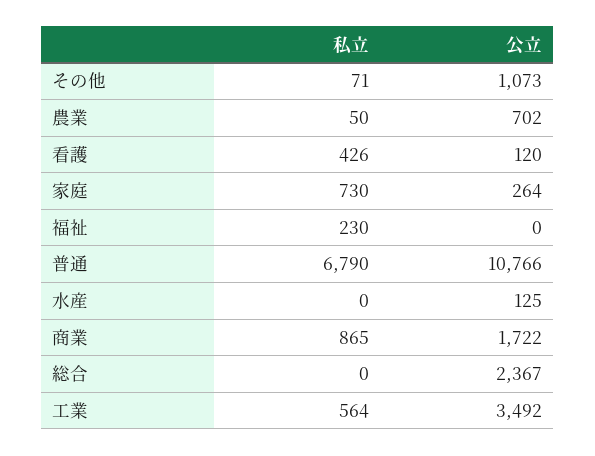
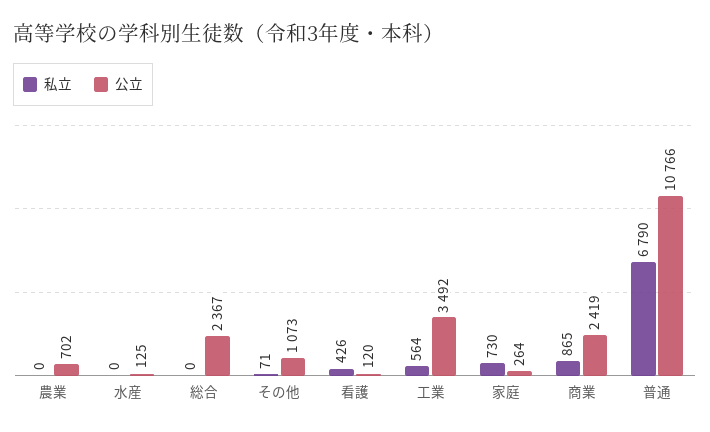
  {
    "私立": {
      "その他": 71,
-     "農業": 50,
+     "農業": 0,
      "看護": 426,
      "家庭": 730,
-     "福祉": 230,
      "普通": 6790,
      "水産": 0,
      "商業": 865,
      "総合": 0,
      "工業": 564
    },
    "公立": {
      "その他": 1073,
      "農業": 702,
      "看護": 120,
      "家庭": 264,
-     "福祉": 0,
      "普通": 10766,
      "水産": 125,
-     "商業": 1722,
+     "商業": 2419,
      "総合": 2367,
      "工業": 3492
    }
  }

